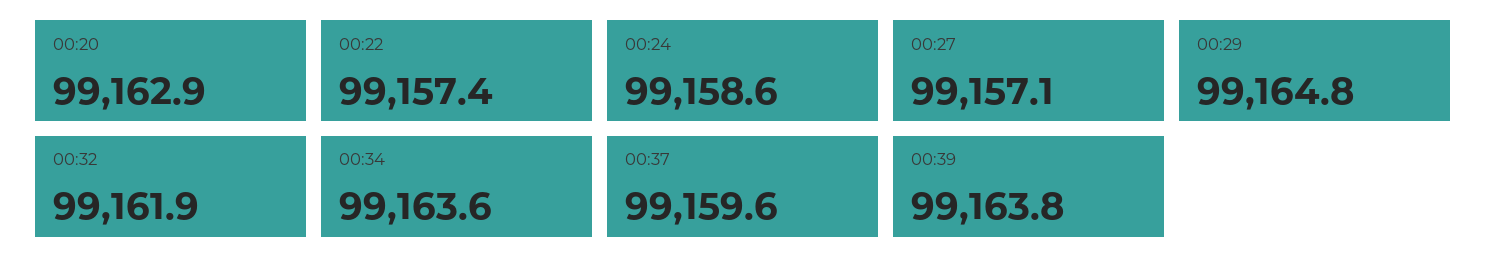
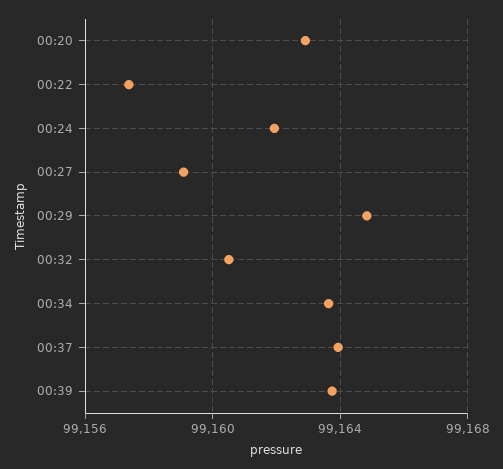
  {
    "00:20": 99162.9,
    "00:22": 99157.4,
-   "00:24": 99158.6,
+   "00:24": 99162,
-   "00:27": 99157.1,
+   "00:27": 99159,
    "00:29": 99164.8,
-   "00:32": 99161.9,
+   "00:32": 99160.5,
    "00:34": 99163.6,
-   "00:37": 99159.6,
+   "00:37": 99164,
    "00:39": 99163.8
  }

